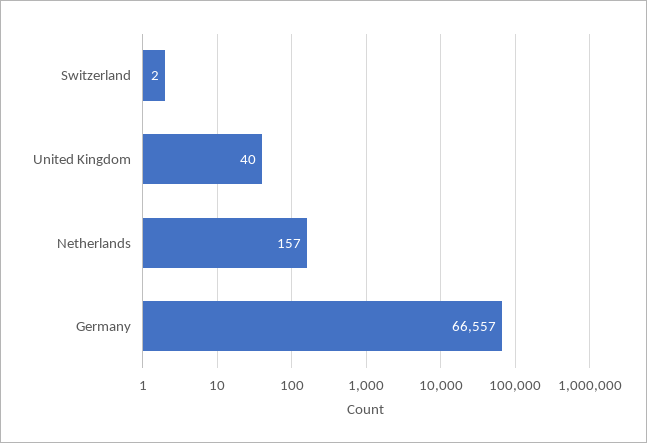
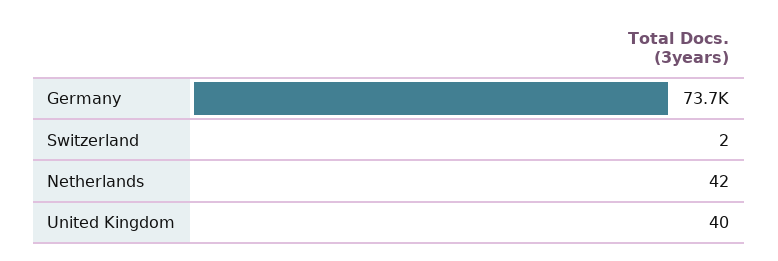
  {
    "Switzerland": 2,
    "United Kingdom": 40,
-   "Netherlands": 157,
+   "Netherlands": 42,
-   "Germany": 66557
+   "Germany": 73700
  }

